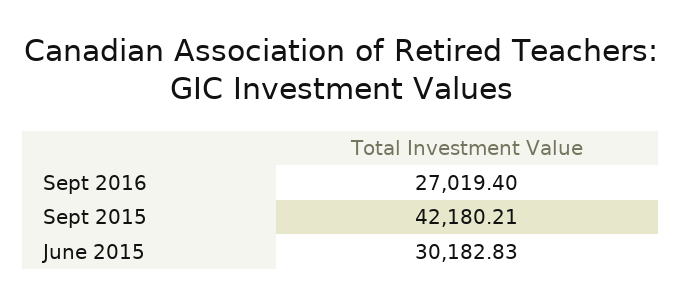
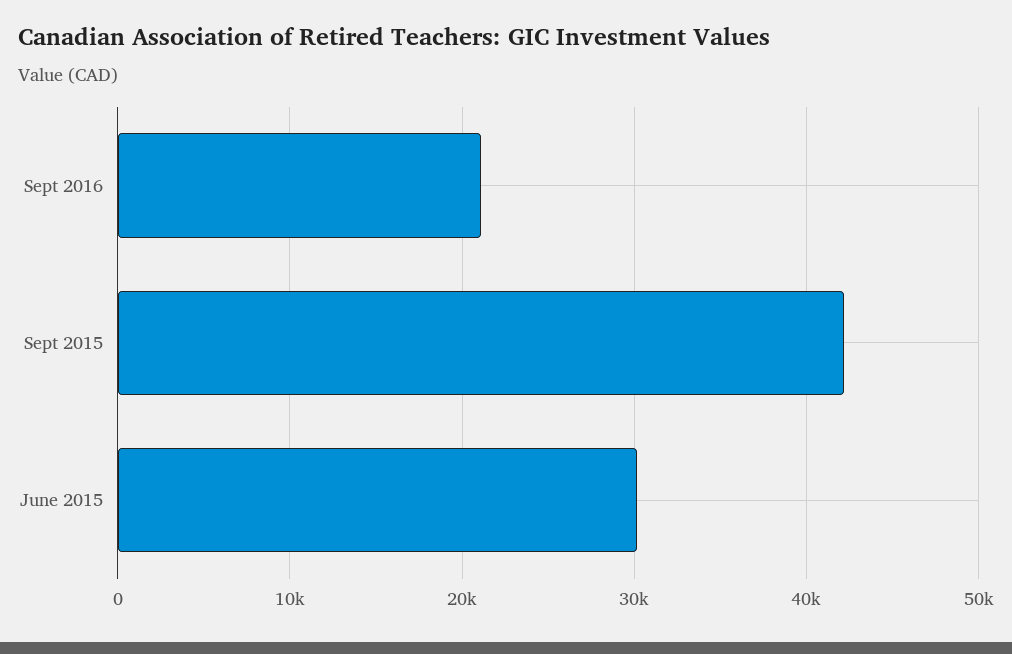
  {
-   "Sept 2016": 27019.4,
+   "Sept 2016": 21000,
    "Sept 2015": 42180.21,
    "June 2015": 30182.83
  }

